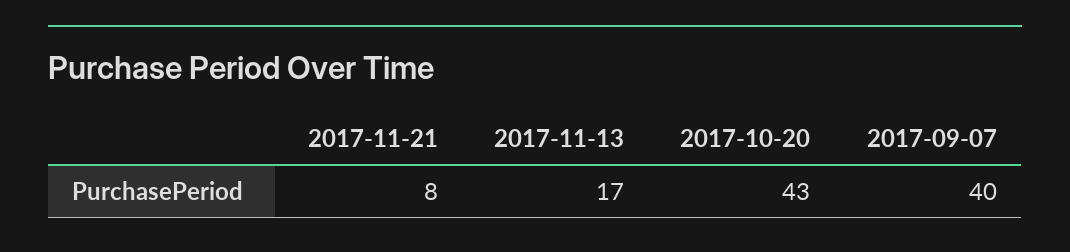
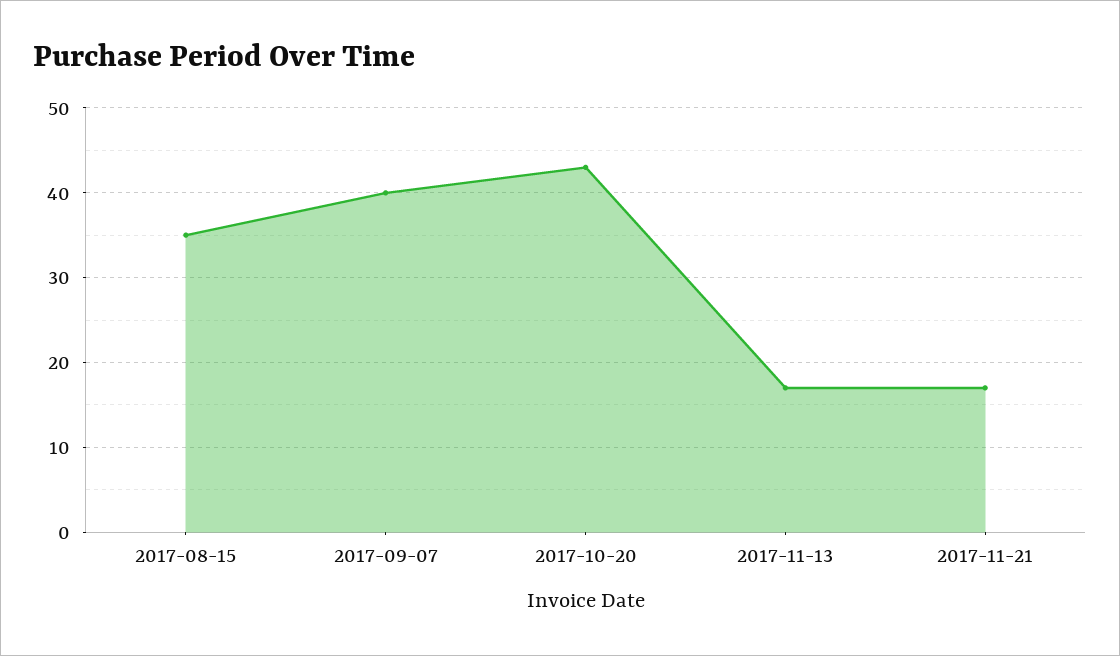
  {
-   "2017-11-21": 8,
+   "2017-11-21": 17,
    "2017-11-13": 17,
    "2017-10-20": 43,
-   "2017-09-07": 40
+   "2017-09-07": 40,
+   "2017-08-15": 35
  }

